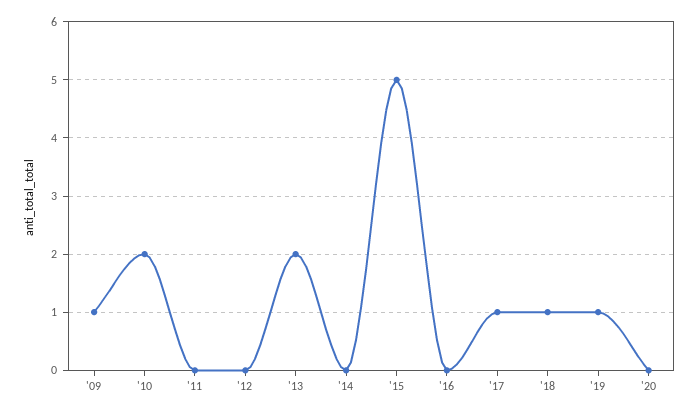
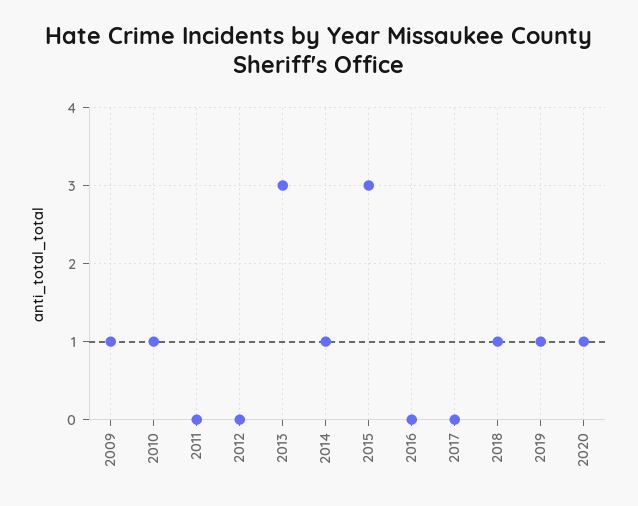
  {
    "'09": 1,
-   "'10": 2,
+   "'10": 1,
    "'11": 0,
    "'12": 0,
-   "'13": 2,
+   "'13": 3,
-   "'14": 0,
+   "'14": 1,
-   "'15": 5,
+   "'15": 3,
    "'16": 0,
-   "'17": 1,
+   "'17": 0,
    "'18": 1,
    "'19": 1,
-   "'20": 0
+   "'20": 1
  }

